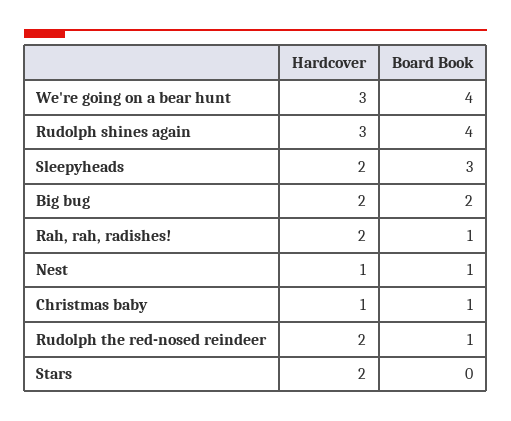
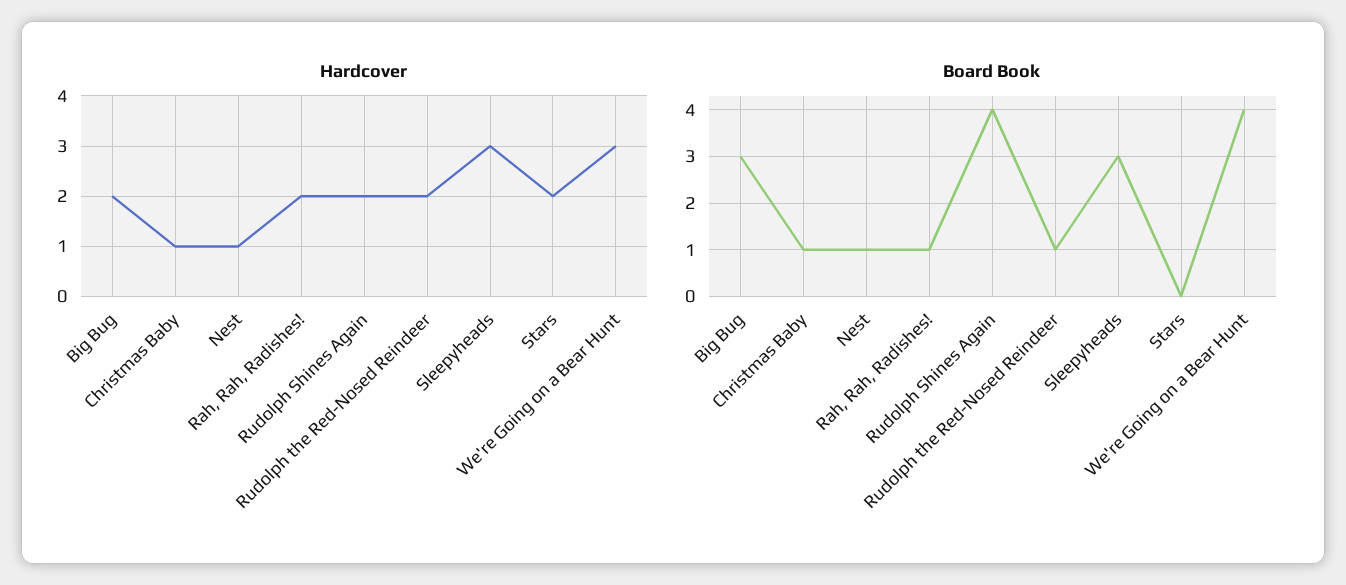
  {
    "Hardcover": {
      "We're going on a bear hunt": 3,
-     "Rudolph shines again": 3,
+     "Rudolph shines again": 2,
-     "Sleepyheads": 2,
+     "Sleepyheads": 3,
      "Big bug": 2,
      "Rah, rah, radishes!": 2,
      "Nest": 1,
      "Christmas baby": 1,
      "Rudolph the red-nosed reindeer": 2,
      "Stars": 2
    },
    "Board Book": {
      "We're going on a bear hunt": 4,
      "Rudolph shines again": 4,
      "Sleepyheads": 3,
-     "Big bug": 2,
+     "Big bug": 3,
      "Rah, rah, radishes!": 1,
      "Nest": 1,
      "Christmas baby": 1,
      "Rudolph the red-nosed reindeer": 1,
      "Stars": 0
    }
  }

